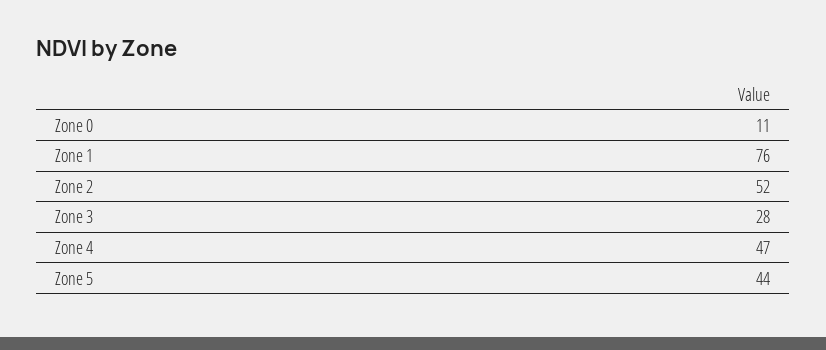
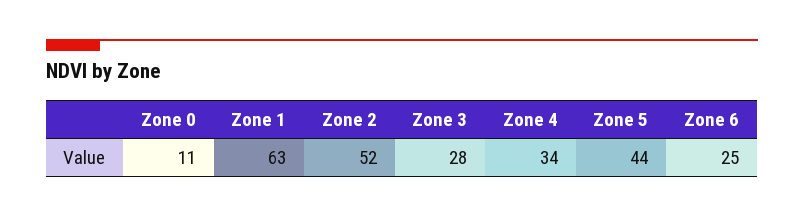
  {
    "Zone 0": 11,
-   "Zone 1": 76,
+   "Zone 1": 63,
    "Zone 2": 52,
    "Zone 3": 28,
-   "Zone 4": 47,
+   "Zone 4": 34,
-   "Zone 5": 44
+   "Zone 5": 44,
+   "Zone 6": 25
  }

